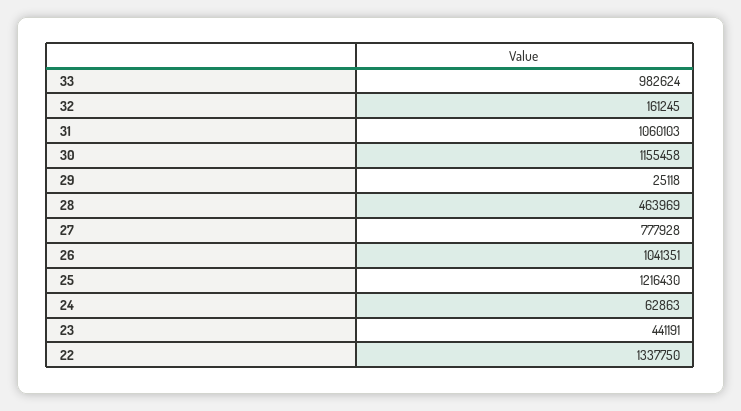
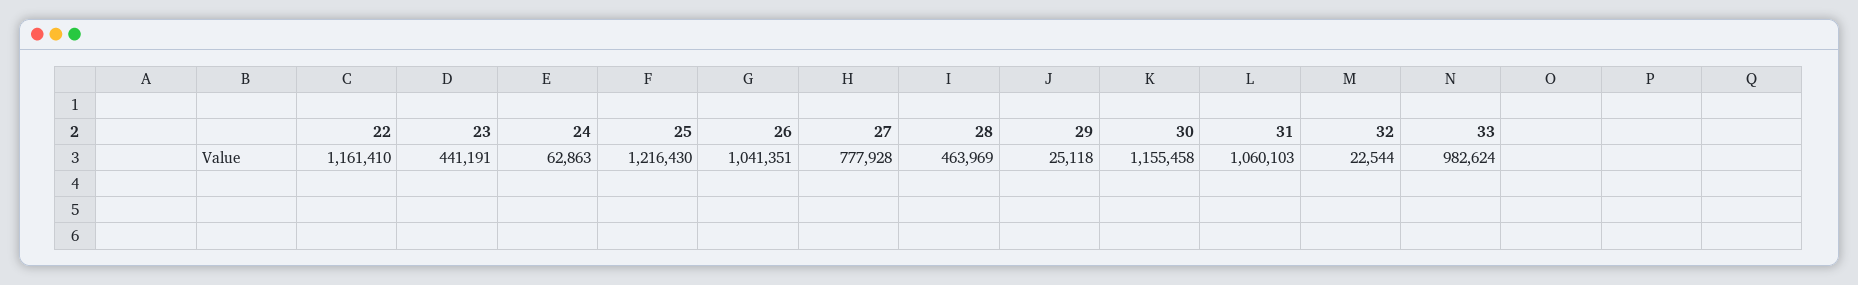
  {
    "33": 982624,
-   "32": 161245,
+   "32": 22544,
    "31": 1060103,
    "30": 1155458,
    "29": 25118,
    "28": 463969,
    "27": 777928,
    "26": 1041351,
    "25": 1216430,
    "24": 62863,
    "23": 441191,
-   "22": 1337750
+   "22": 1161410
  }

